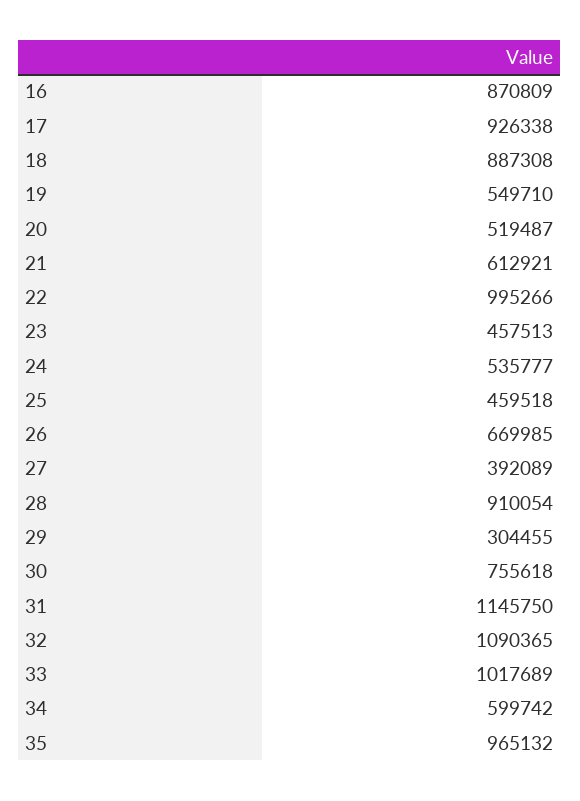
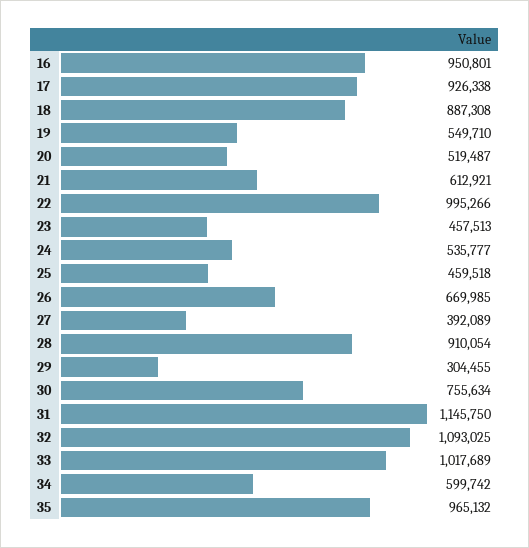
  {
-   "16": 870809,
+   "16": 950801,
    "17": 926338,
    "18": 887308,
    "19": 549710,
    "20": 519487,
    "21": 612921,
    "22": 995266,
    "23": 457513,
    "24": 535777,
    "25": 459518,
    "26": 669985,
    "27": 392089,
    "28": 910054,
    "29": 304455,
-   "30": 755618,
+   "30": 755634,
    "31": 1145750,
-   "32": 1090365,
+   "32": 1093025,
    "33": 1017689,
    "34": 599742,
    "35": 965132
  }

